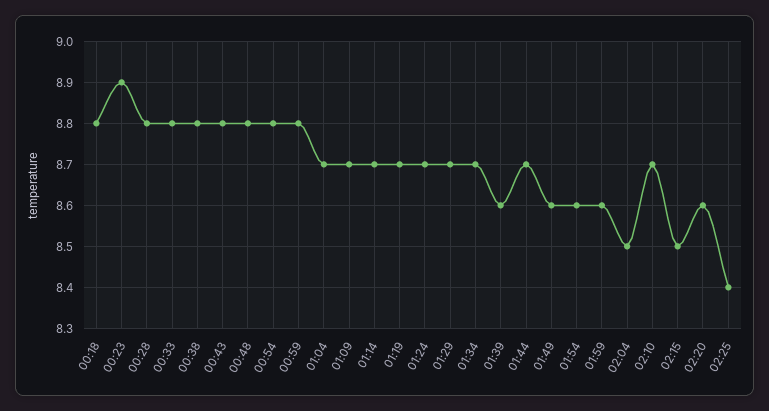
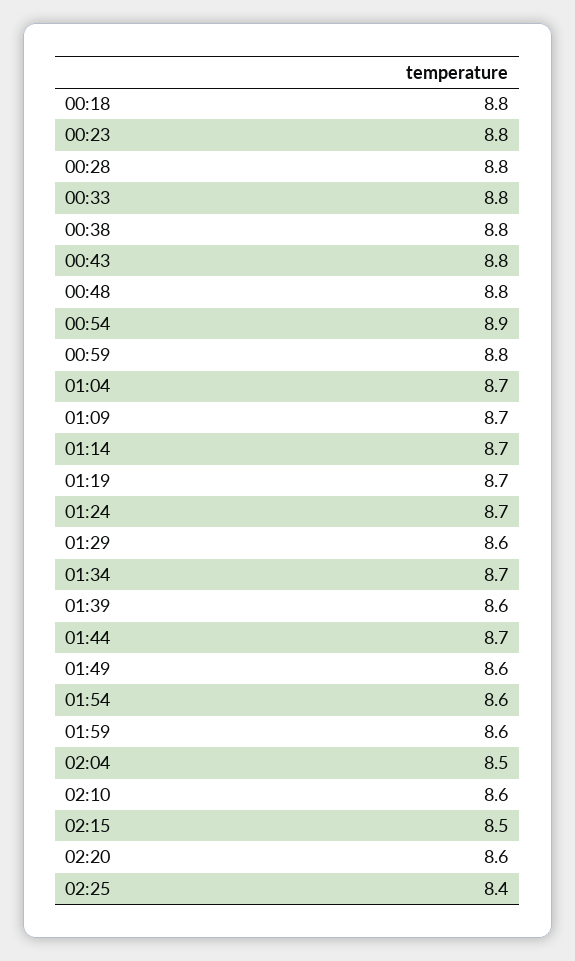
  {
    "00:18": 8.8,
-   "00:23": 8.9,
+   "00:23": 8.8,
    "00:28": 8.8,
    "00:33": 8.8,
    "00:38": 8.8,
    "00:43": 8.8,
    "00:48": 8.8,
-   "00:54": 8.8,
+   "00:54": 8.9,
    "00:59": 8.8,
    "01:04": 8.7,
    "01:09": 8.7,
    "01:14": 8.7,
    "01:19": 8.7,
    "01:24": 8.7,
-   "01:29": 8.7,
+   "01:29": 8.6,
    "01:34": 8.7,
    "01:39": 8.6,
    "01:44": 8.7,
    "01:49": 8.6,
    "01:54": 8.6,
    "01:59": 8.6,
    "02:04": 8.5,
-   "02:10": 8.7,
+   "02:10": 8.6,
    "02:15": 8.5,
    "02:20": 8.6,
    "02:25": 8.4
  }

